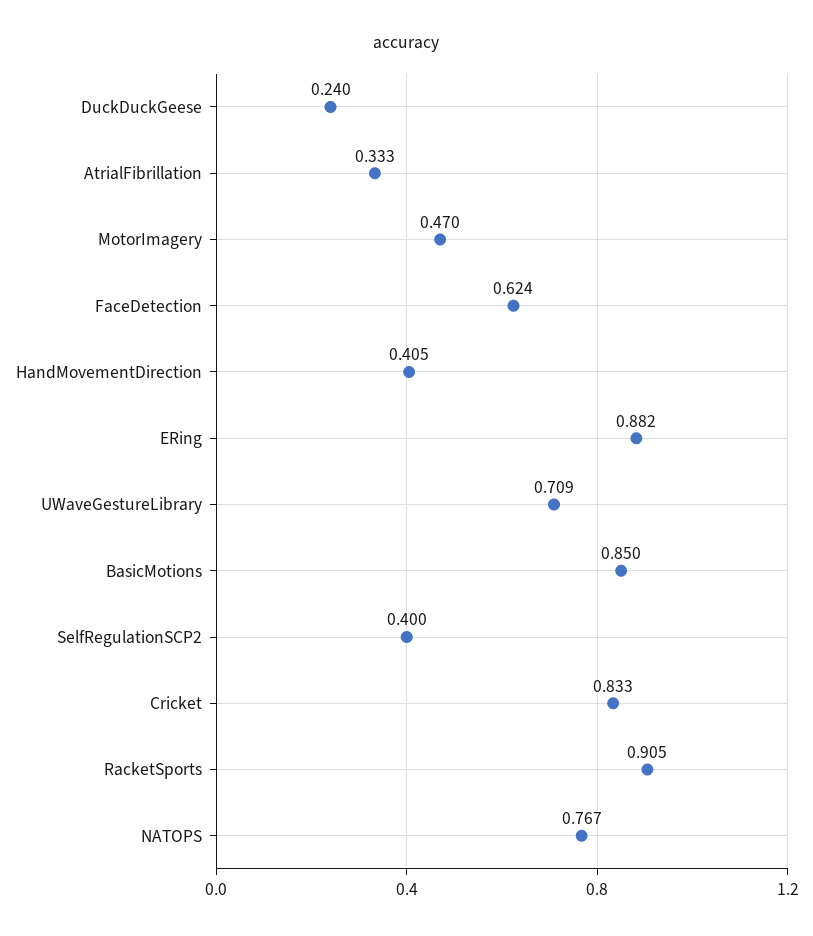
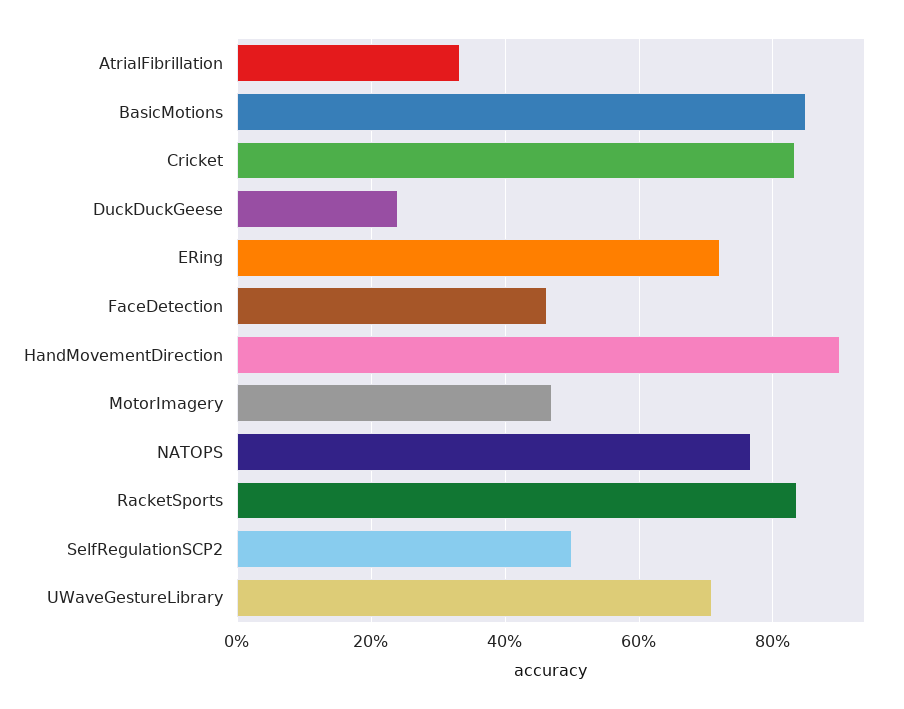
  {
    "DuckDuckGeese": 0.24,
    "AtrialFibrillation": 0.333,
    "MotorImagery": 0.47,
-   "FaceDetection": 0.624,
+   "FaceDetection": 0.46,
-   "HandMovementDirection": 0.405,
+   "HandMovementDirection": 0.9,
-   "ERing": 0.882,
+   "ERing": 0.72,
    "UWaveGestureLibrary": 0.709,
    "BasicMotions": 0.85,
-   "SelfRegulationSCP2": 0.4,
+   "SelfRegulationSCP2": 0.5,
    "Cricket": 0.833,
-   "RacketSports": 0.905,
+   "RacketSports": 0.84,
    "NATOPS": 0.767
  }

